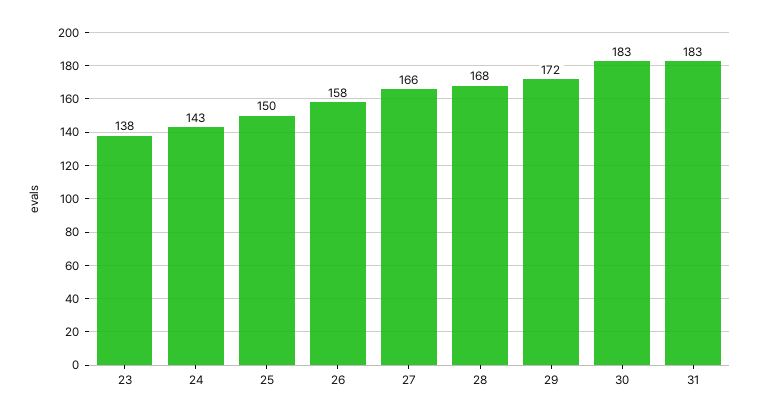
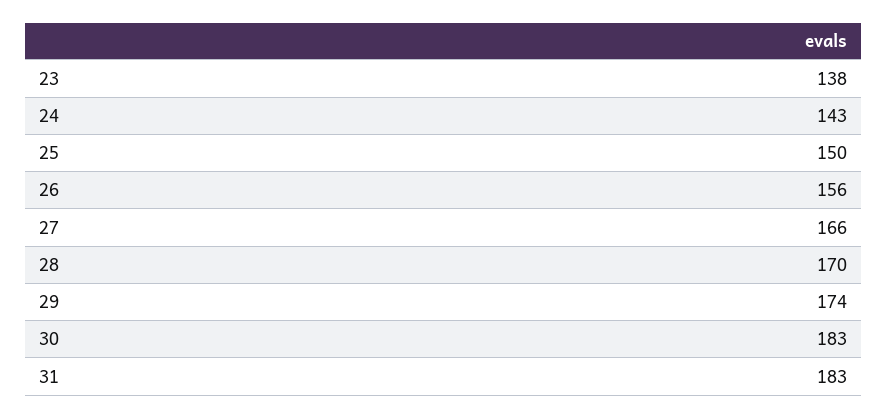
  {
    "23": 138,
    "24": 143,
    "25": 150,
-   "26": 158,
+   "26": 156,
    "27": 166,
-   "28": 168,
+   "28": 170,
-   "29": 172,
+   "29": 174,
    "30": 183,
    "31": 183
  }

